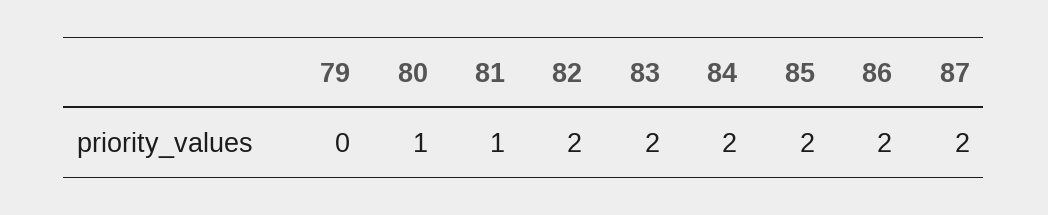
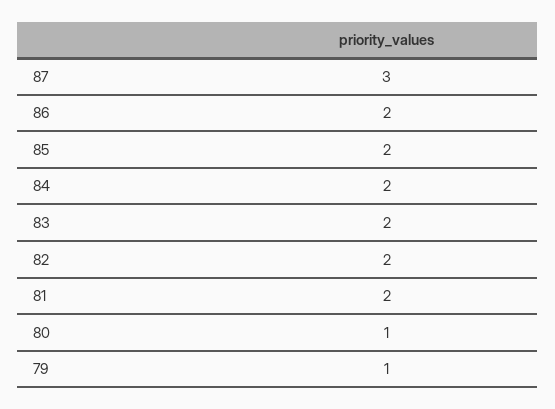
  {
-   "79": 0,
+   "79": 1,
    "80": 1,
-   "81": 1,
+   "81": 2,
    "82": 2,
    "83": 2,
    "84": 2,
    "85": 2,
    "86": 2,
-   "87": 2
+   "87": 3
  }

